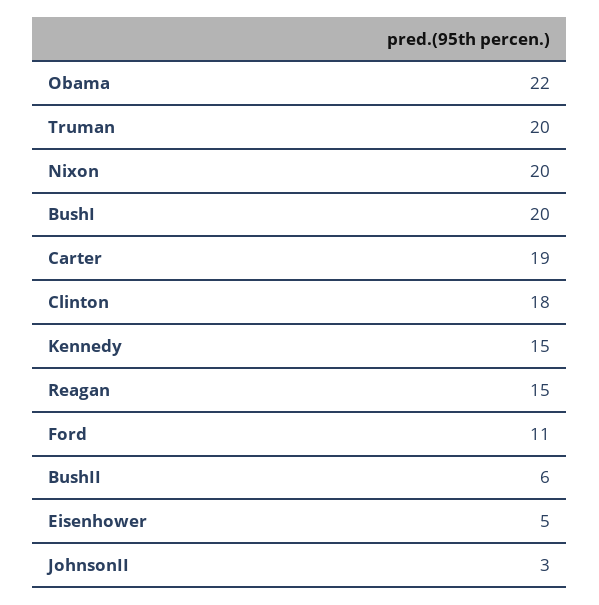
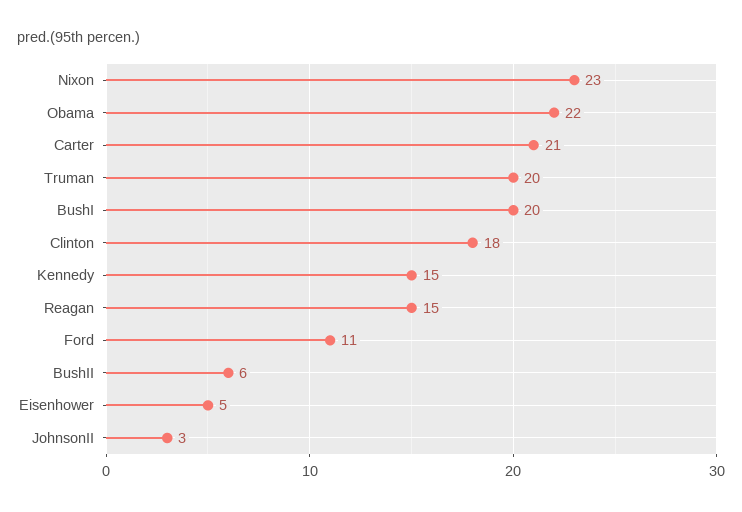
  {
    "Obama": 22,
    "Truman": 20,
-   "Nixon": 20,
+   "Nixon": 23,
    "BushI": 20,
-   "Carter": 19,
+   "Carter": 21,
    "Clinton": 18,
    "Kennedy": 15,
    "Reagan": 15,
    "Ford": 11,
    "BushII": 6,
    "Eisenhower": 5,
    "JohnsonII": 3
  }

